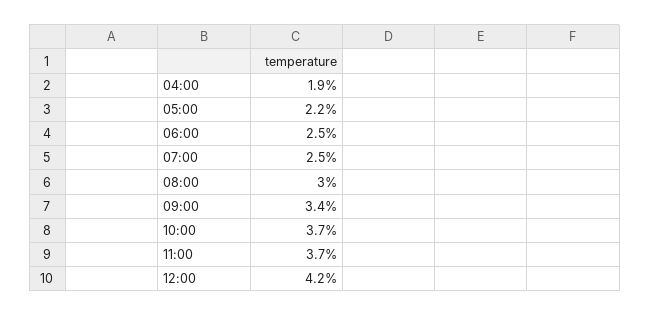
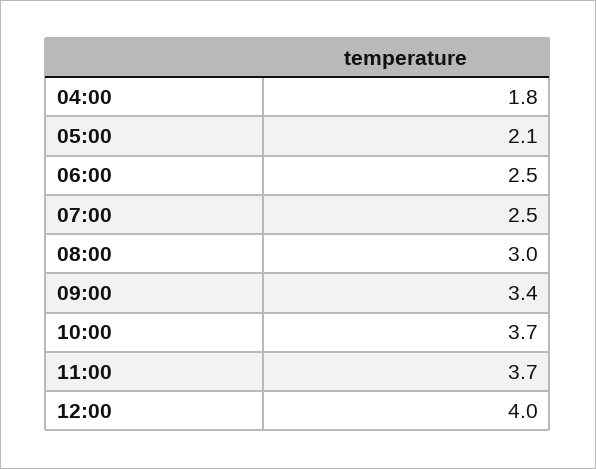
  {
-   "04:00": 1.9,
+   "04:00": 1.8,
-   "05:00": 2.2,
+   "05:00": 2.1,
    "06:00": 2.5,
    "07:00": 2.5,
    "08:00": 3,
    "09:00": 3.4,
    "10:00": 3.7,
    "11:00": 3.7,
-   "12:00": 4.2
+   "12:00": 4
  }

